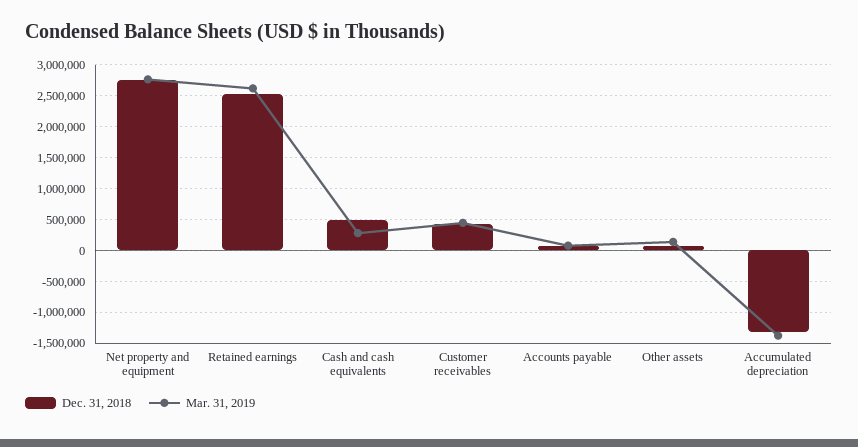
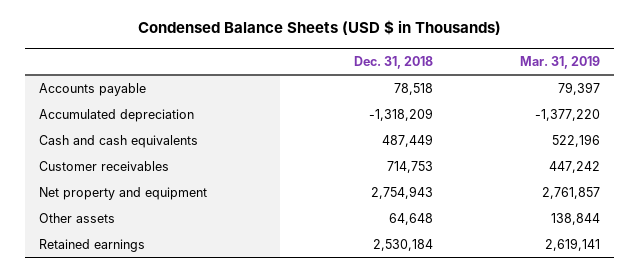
  {
    "Dec. 31, 2018": {
      "Net property and equipment": 2754943,
      "Retained earnings": 2530184,
      "Cash and cash equivalents": 487449,
-     "Customer receivables": 400000,
+     "Customer receivables": 714753,
      "Accounts payable": 78518,
      "Other assets": 64648,
      "Accumulated depreciation": -1318209
    },
    "Mar. 31, 2019": {
      "Net property and equipment": 2761857,
      "Retained earnings": 2619141,
-     "Cash and cash equivalents": 300000,
+     "Cash and cash equivalents": 522196,
      "Customer receivables": 447242,
      "Accounts payable": 79397,
      "Other assets": 138844,
      "Accumulated depreciation": -1377220
    }
  }

